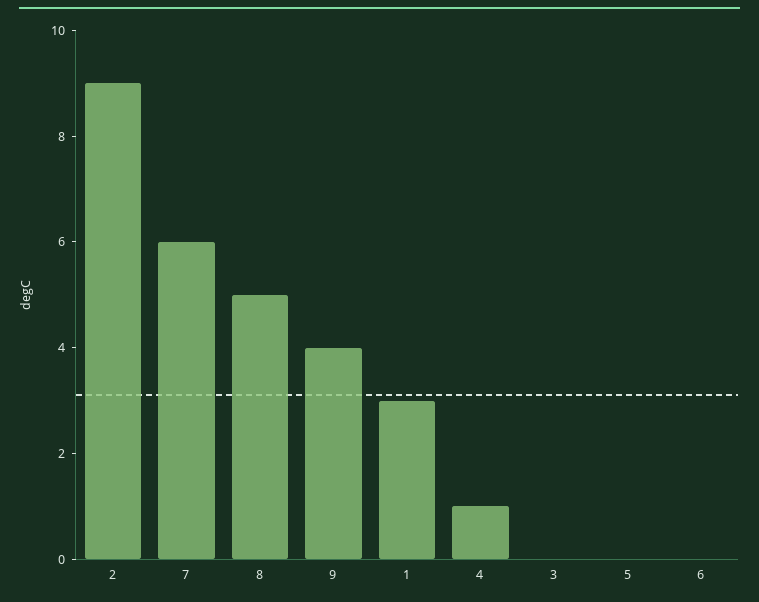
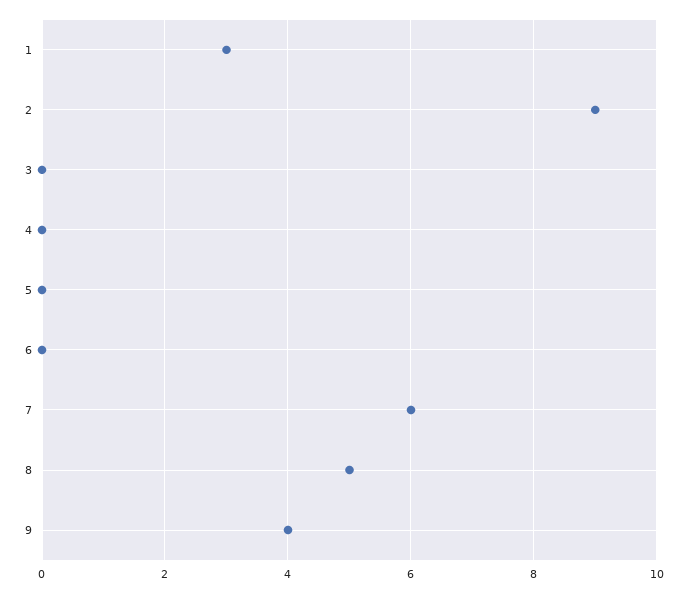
  {
    "2": 9,
    "7": 6,
    "8": 5,
    "9": 4,
    "1": 3,
-   "4": 1,
+   "4": 0,
    "3": 0,
    "5": 0,
    "6": 0
  }

